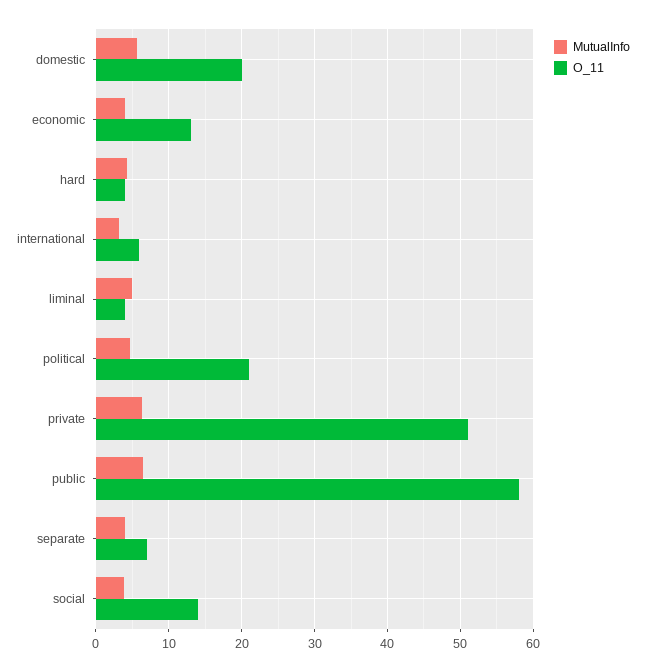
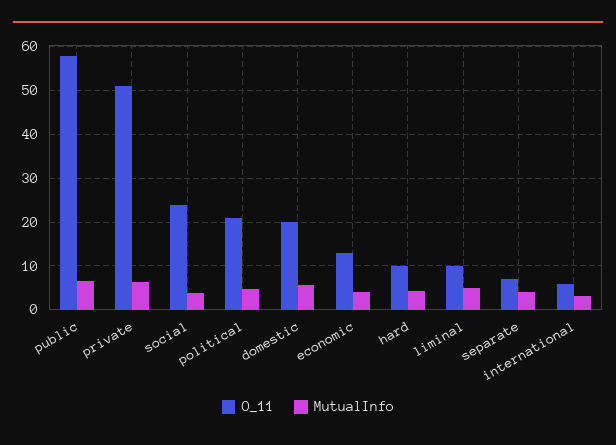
  {
    "MutualInfo": {
      "domestic": 6,
      "economic": 4,
      "hard": 4,
      "international": 3,
      "liminal": 5,
      "political": 5,
      "private": 6,
      "public": 6,
      "separate": 4,
      "social": 4
    },
    "O_11": {
      "domestic": 20,
      "economic": 13,
-     "hard": 4,
+     "hard": 10,
      "international": 6,
-     "liminal": 4,
+     "liminal": 10,
      "political": 21,
      "private": 51,
      "public": 58,
      "separate": 7,
-     "social": 14
+     "social": 24
    }
  }

